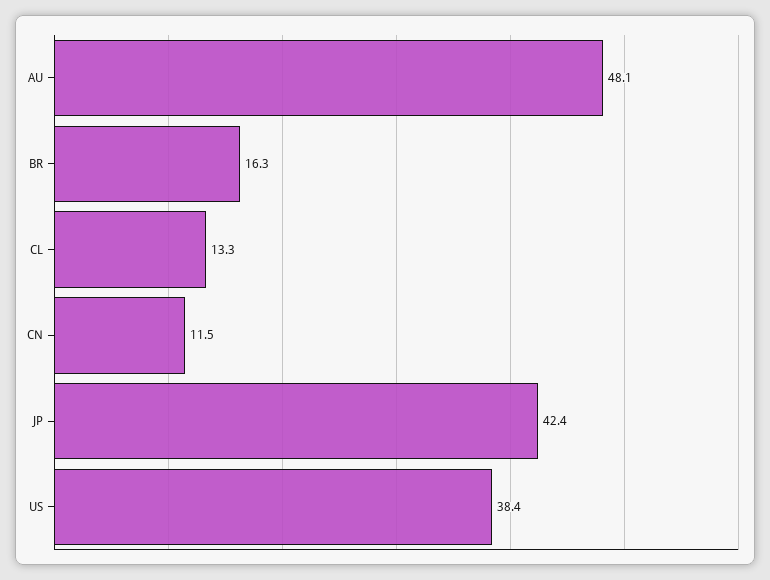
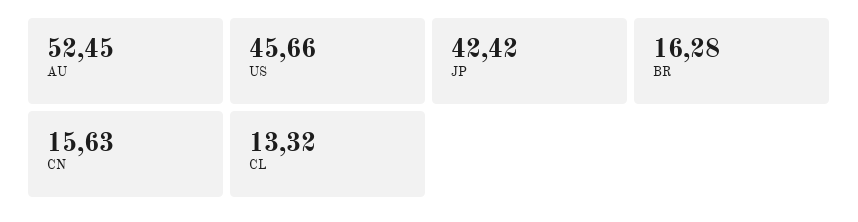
  {
-   "AU": 48.1,
+   "AU": 52.45,
    "BR": 16.28,
    "CL": 13.32,
-   "CN": 11.5,
+   "CN": 15.63,
    "JP": 42.42,
-   "US": 38.4
+   "US": 45.66
  }

